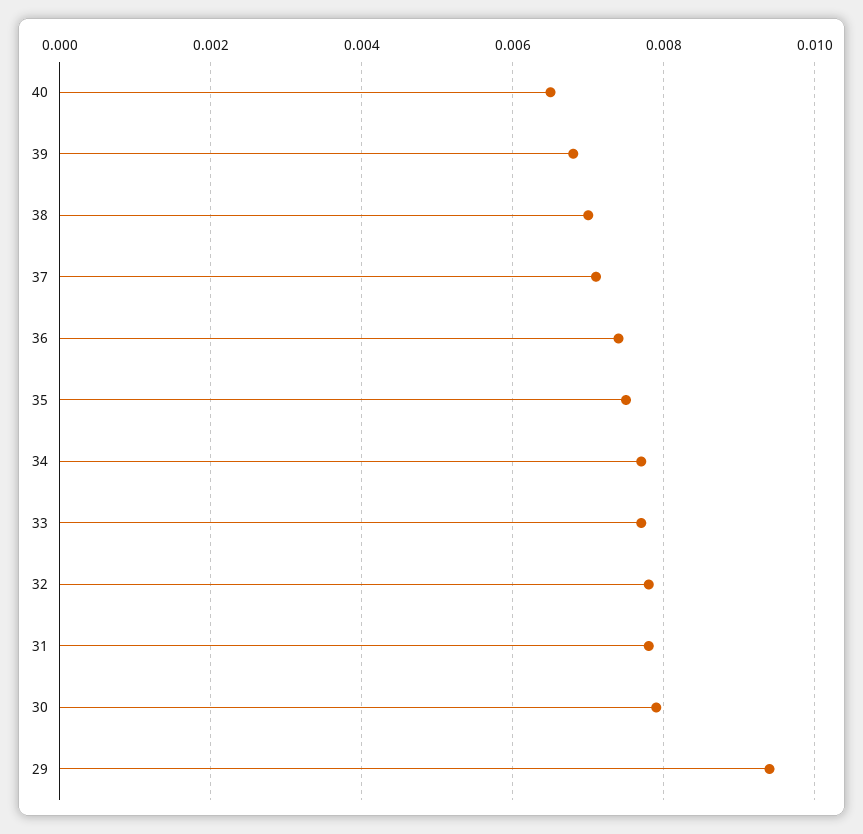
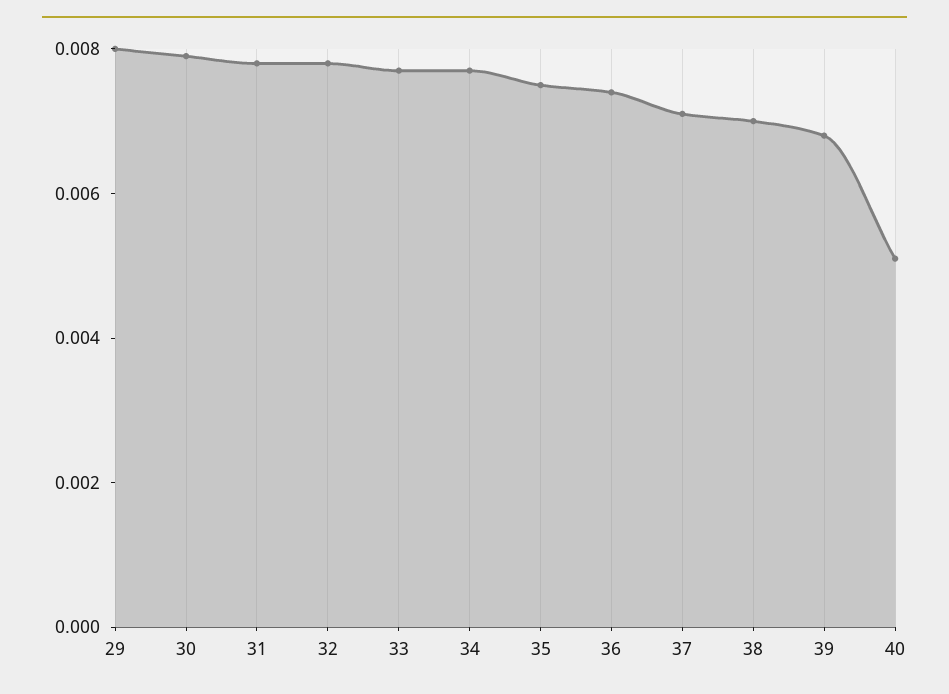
  {
-   "40": 0.0065,
+   "40": 0.005,
    "39": 0.007,
    "38": 0.007,
    "37": 0.007,
    "36": 0.0075,
    "35": 0.0075,
    "34": 0.0075,
    "33": 0.0075,
    "32": 0.008,
    "31": 0.008,
    "30": 0.008,
-   "29": 0.0095
+   "29": 0.008
  }

